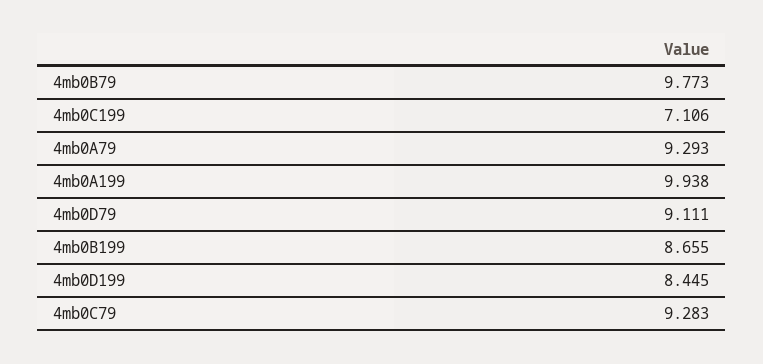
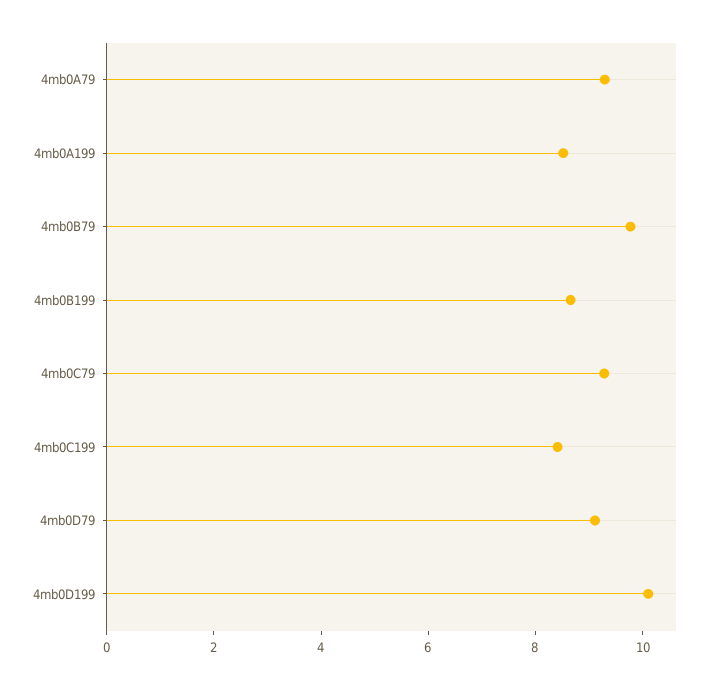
  {
    "4mb0B79": 9.773,
-   "4mb0C199": 7.106,
+   "4mb0C199": 8.5,
    "4mb0A79": 9.293,
-   "4mb0A199": 9.938,
+   "4mb0A199": 8.5,
    "4mb0D79": 9.111,
    "4mb0B199": 8.655,
-   "4mb0D199": 8.445,
+   "4mb0D199": 10,
    "4mb0C79": 9.283
  }

